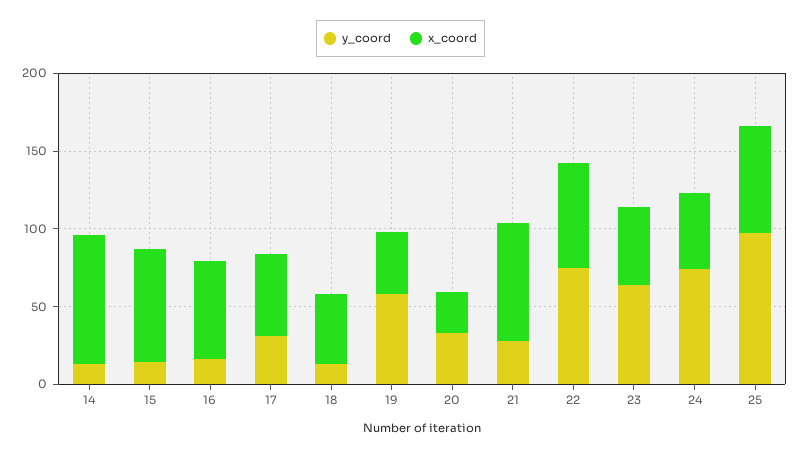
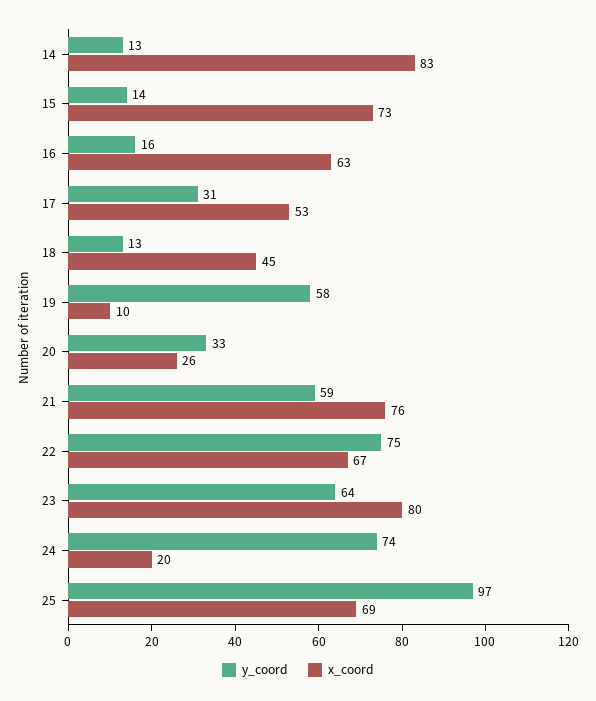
  {
    "y_coord": {
      "14": 13,
      "15": 14,
      "16": 16,
      "17": 31,
      "18": 13,
      "19": 58,
      "20": 33,
-     "21": 30,
+     "21": 59,
      "22": 75,
      "23": 64,
      "24": 74,
      "25": 97
    },
    "x_coord": {
      "14": 83,
      "15": 73,
      "16": 63,
      "17": 53,
      "18": 45,
-     "19": 40,
+     "19": 10,
      "20": 26,
      "21": 76,
      "22": 67,
-     "23": 50,
+     "23": 80,
-     "24": 50,
+     "24": 20,
      "25": 69
    }
  }

